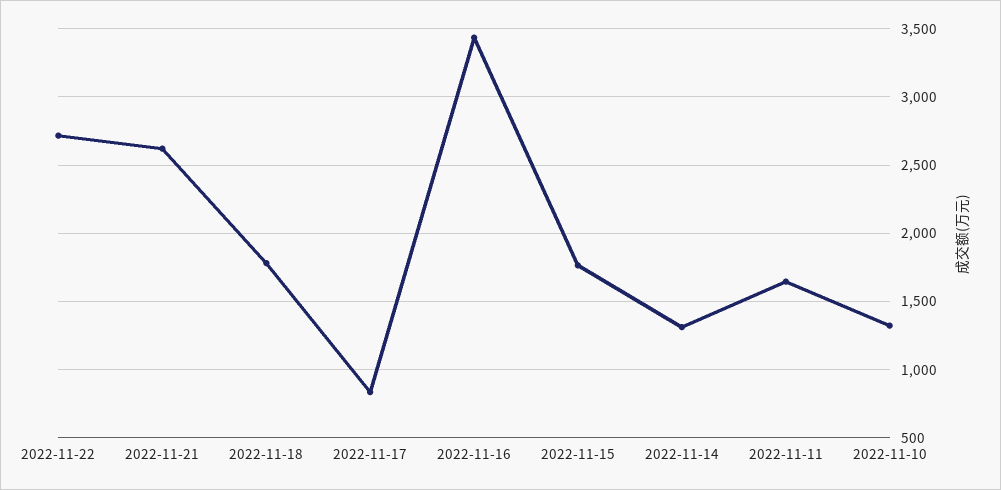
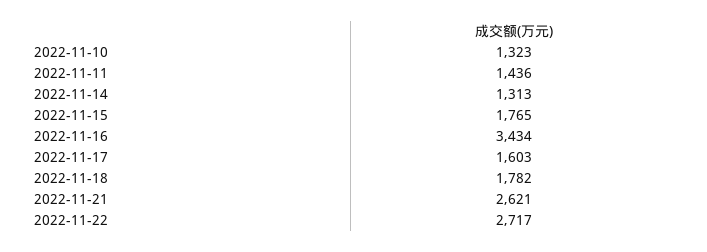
  {
    "2022-11-22": 2717,
    "2022-11-21": 2621,
    "2022-11-18": 1782,
-   "2022-11-17": 850,
+   "2022-11-17": 1603,
    "2022-11-16": 3434,
    "2022-11-15": 1765,
    "2022-11-14": 1313,
-   "2022-11-11": 1650,
+   "2022-11-11": 1436,
    "2022-11-10": 1323
  }

